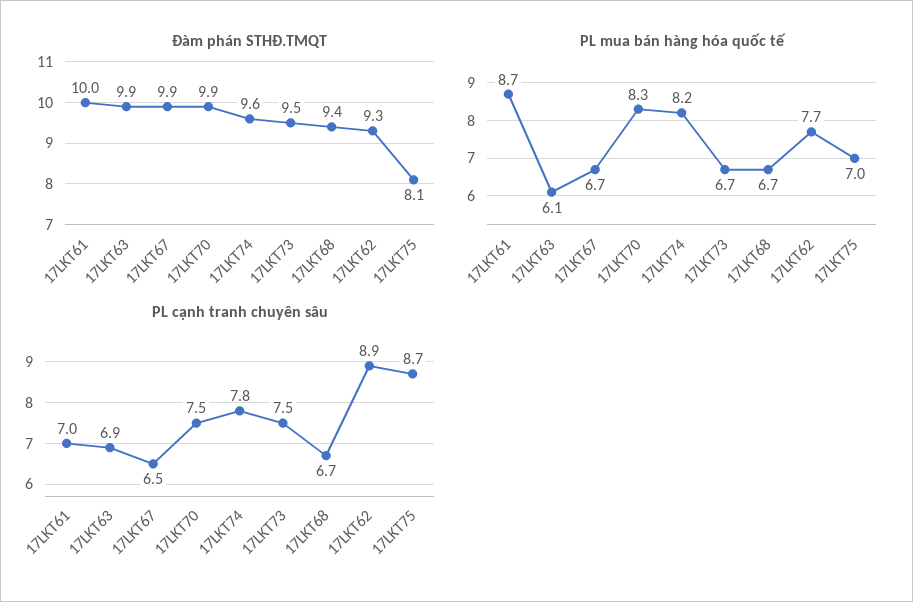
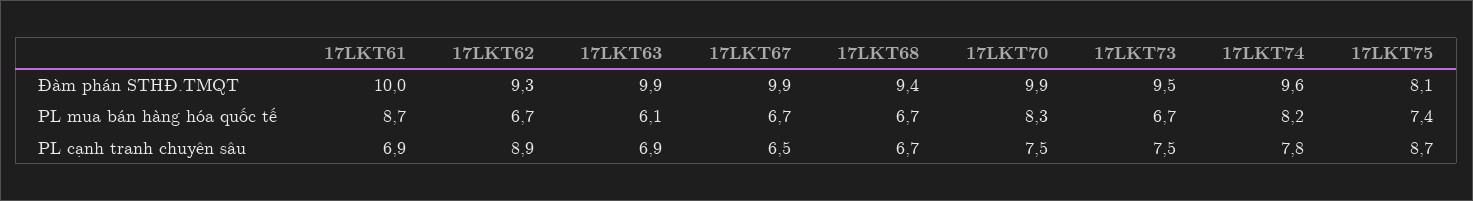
  {
    "Đàm phán STHĐ.TMQT": {
      "17LKT61": 10,
      "17LKT63": 9.9,
      "17LKT67": 9.9,
      "17LKT70": 9.9,
      "17LKT74": 9.6,
      "17LKT73": 9.5,
      "17LKT68": 9.4,
      "17LKT62": 9.3,
      "17LKT75": 8.1
    },
    "PL mua bán hàng hóa quốc tế": {
      "17LKT61": 8.7,
      "17LKT63": 6.1,
      "17LKT67": 6.7,
      "17LKT70": 8.3,
      "17LKT74": 8.2,
      "17LKT73": 6.7,
      "17LKT68": 6.7,
-     "17LKT62": 7.7,
+     "17LKT62": 6.7,
-     "17LKT75": 7
+     "17LKT75": 7.4
    },
    "PL cạnh tranh chuyên sâu": {
-     "17LKT61": 7,
+     "17LKT61": 6.9,
      "17LKT63": 6.9,
      "17LKT67": 6.5,
      "17LKT70": 7.5,
      "17LKT74": 7.8,
      "17LKT73": 7.5,
      "17LKT68": 6.7,
      "17LKT62": 8.9,
      "17LKT75": 8.7
    }
  }

